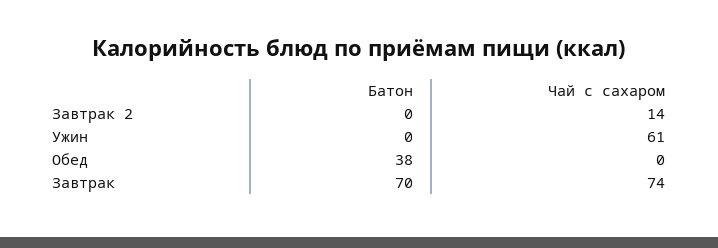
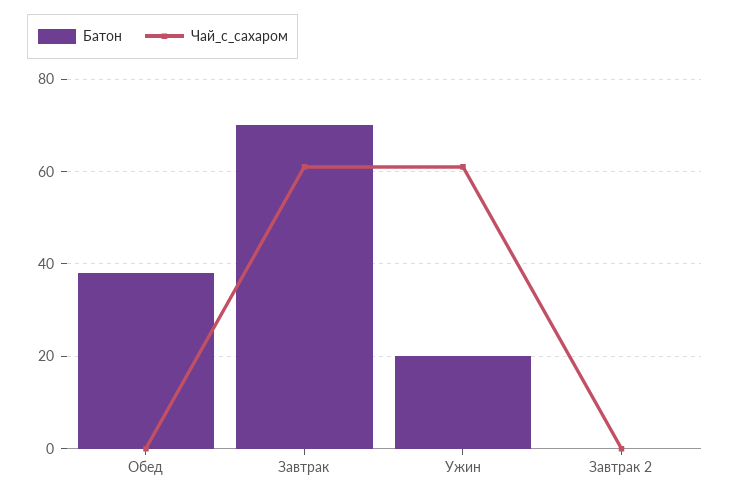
  {
    "Батон": {
      "Завтрак 2": 0,
-     "Ужин": 0,
+     "Ужин": 20,
      "Обед": 38,
      "Завтрак": 70
    },
    "Чай с сахаром": {
-     "Завтрак 2": 14,
+     "Завтрак 2": 0,
      "Ужин": 61,
      "Обед": 0,
-     "Завтрак": 74
+     "Завтрак": 60
    }
  }

